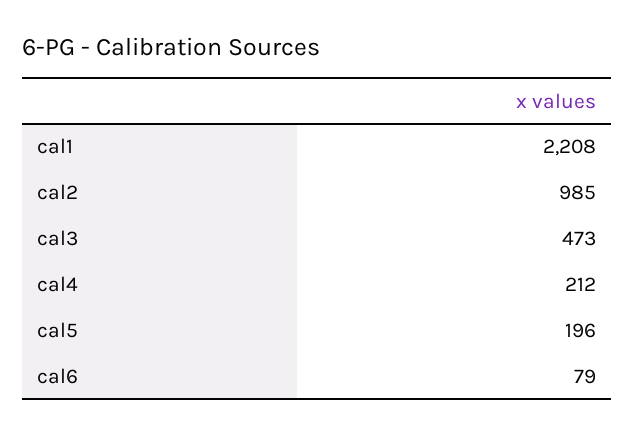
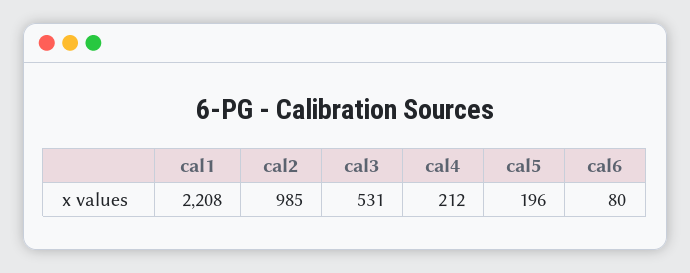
  {
    "cal1": 2208,
    "cal2": 985,
-   "cal3": 473,
+   "cal3": 531,
    "cal4": 212,
    "cal5": 196,
-   "cal6": 79
+   "cal6": 80
  }

